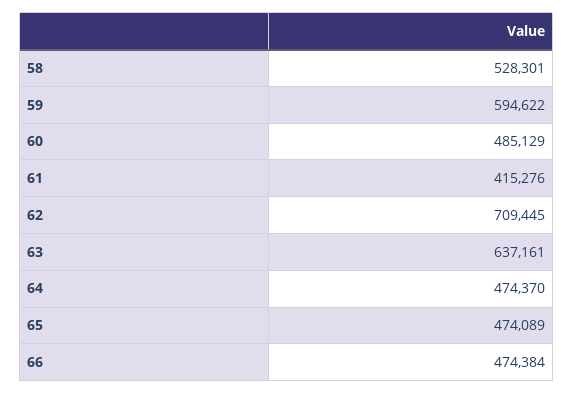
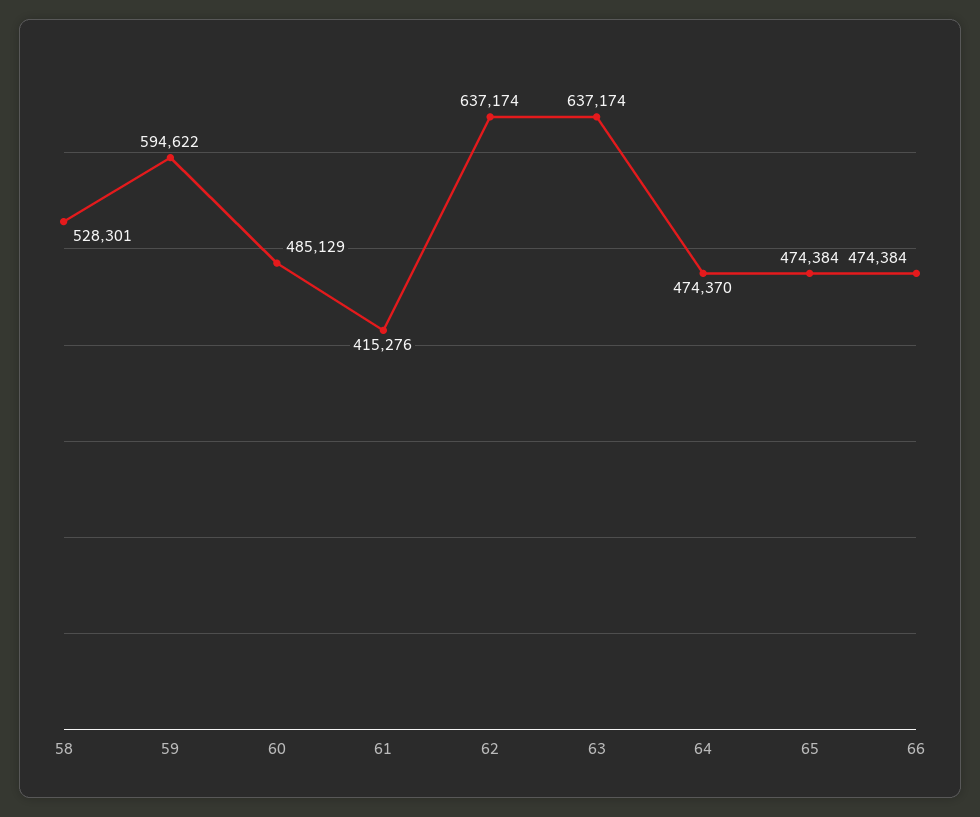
  {
    "58": 528301,
    "59": 594622,
    "60": 485129,
    "61": 415276,
-   "62": 709445,
+   "62": 637174,
-   "63": 637161,
+   "63": 637174,
    "64": 474370,
-   "65": 474089,
+   "65": 474384,
    "66": 474384
  }

